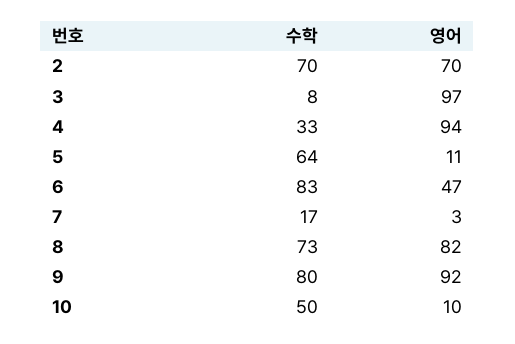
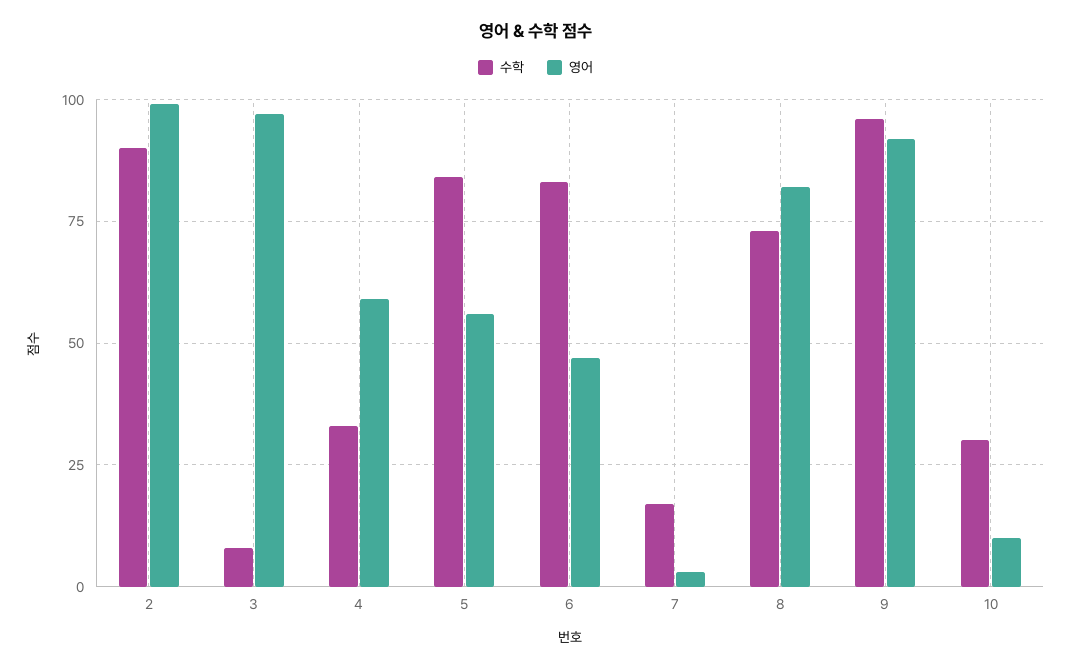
  {
    "수학": {
-     "2": 70,
+     "2": 90,
      "3": 8,
      "4": 33,
-     "5": 64,
+     "5": 85,
      "6": 83,
      "7": 17,
      "8": 73,
-     "9": 80,
+     "9": 95,
-     "10": 50
+     "10": 30
    },
    "영어": {
-     "2": 70,
+     "2": 100,
      "3": 97,
-     "4": 94,
+     "4": 60,
-     "5": 11,
+     "5": 55,
      "6": 47,
      "7": 3,
      "8": 82,
      "9": 92,
      "10": 10
    }
  }

